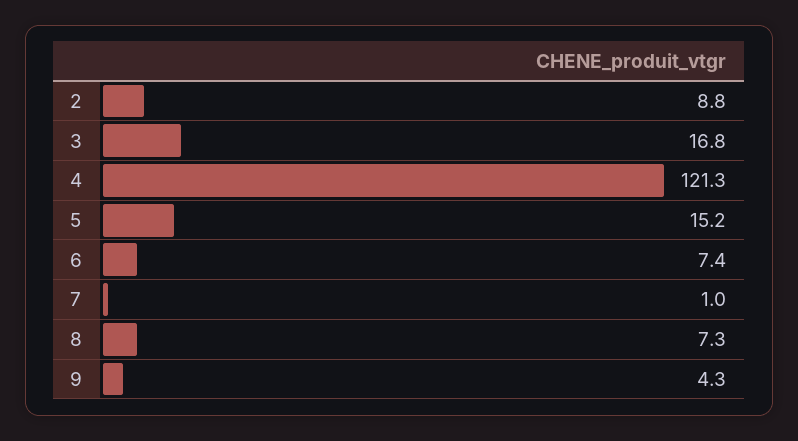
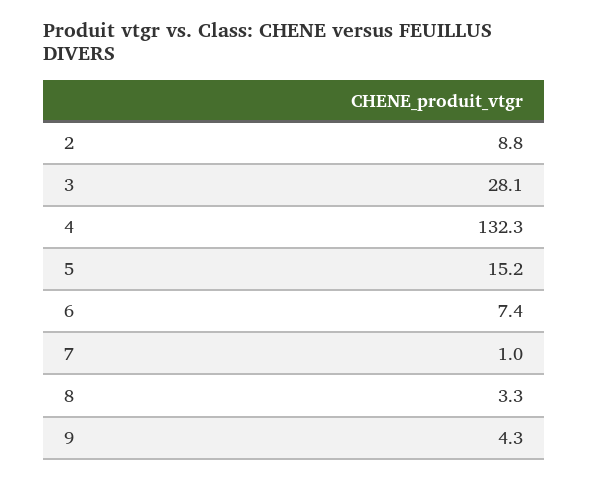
  {
    "2": 8.8,
-   "3": 16.8,
+   "3": 28.1,
-   "4": 121.3,
+   "4": 132.3,
    "5": 15.2,
    "6": 7.4,
    "7": 1,
-   "8": 7.3,
+   "8": 3.3,
    "9": 4.3
  }

